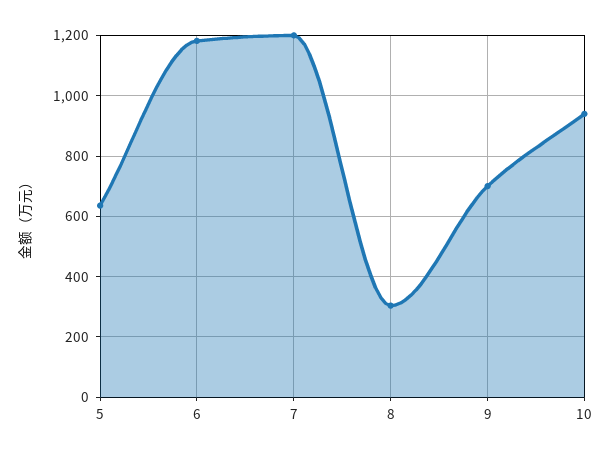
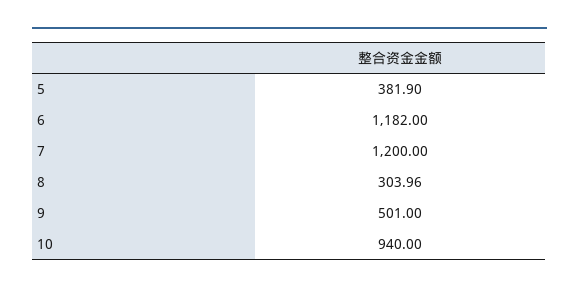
  {
-   "5": 640,
+   "5": 381.9,
    "6": 1182,
    "7": 1200,
    "8": 303.96,
-   "9": 700,
+   "9": 501,
    "10": 940
  }

